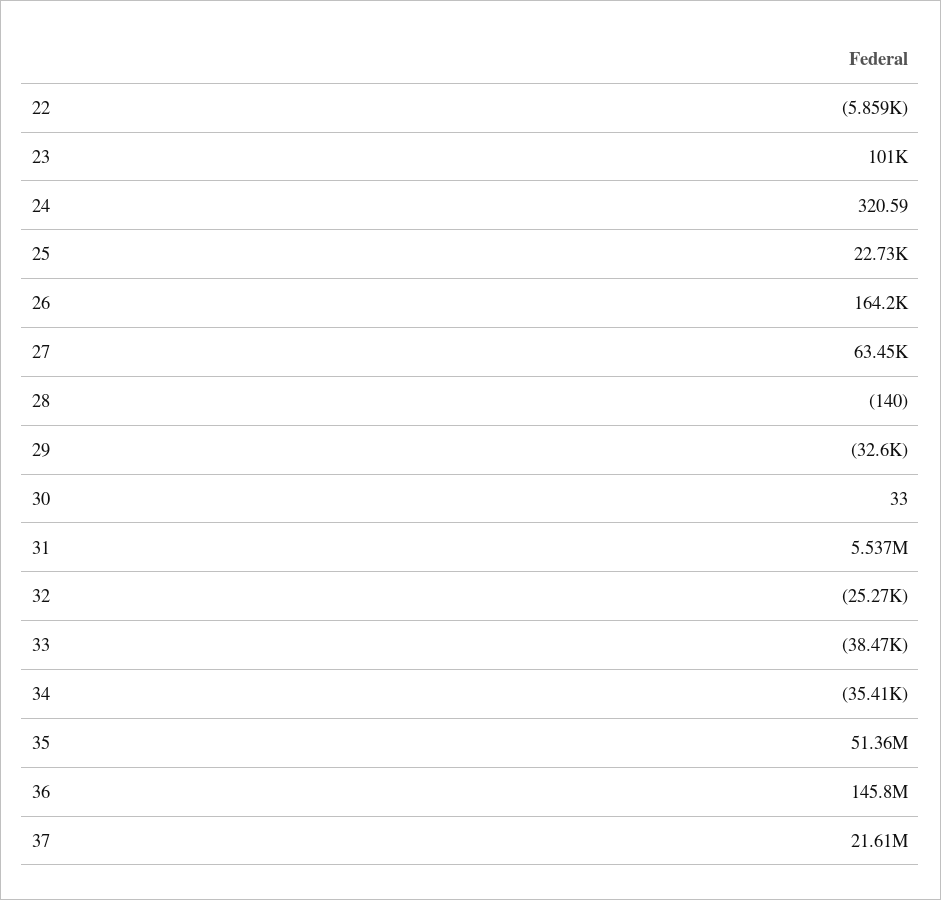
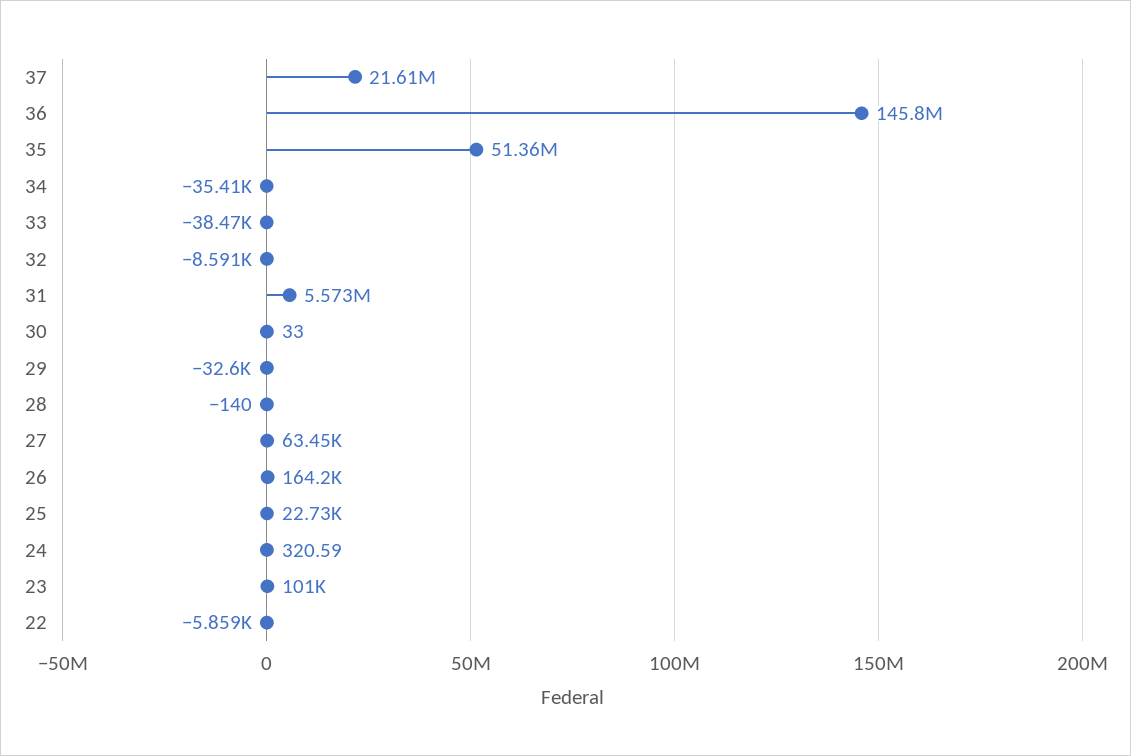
  {
    "22": -5859,
    "23": 101000,
    "24": 320.59,
    "25": 22730,
    "26": 164200,
    "27": 63450,
    "28": -140,
    "29": -32600,
    "30": 33,
-   "31": 5537000,
+   "31": 5573000,
-   "32": -25270,
+   "32": -8591,
    "33": -38470,
    "34": -35410,
    "35": 51360000,
    "36": 145800000,
    "37": 21610000
  }

